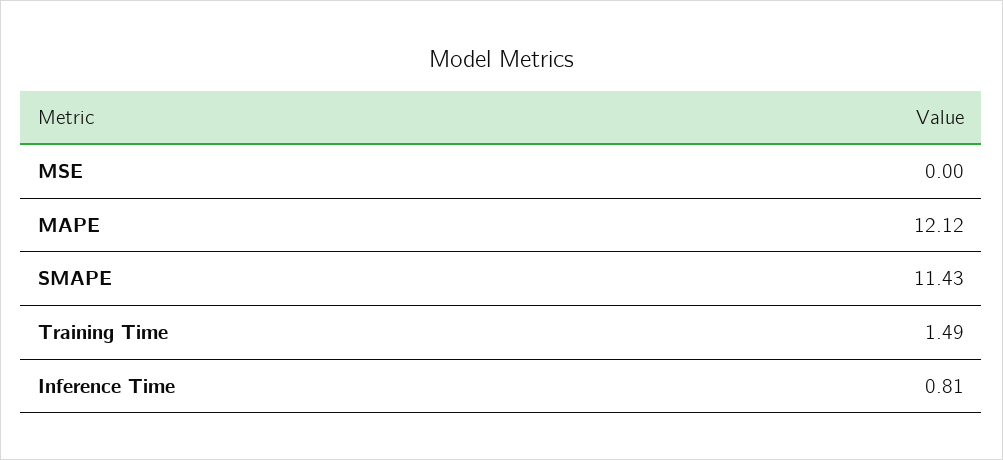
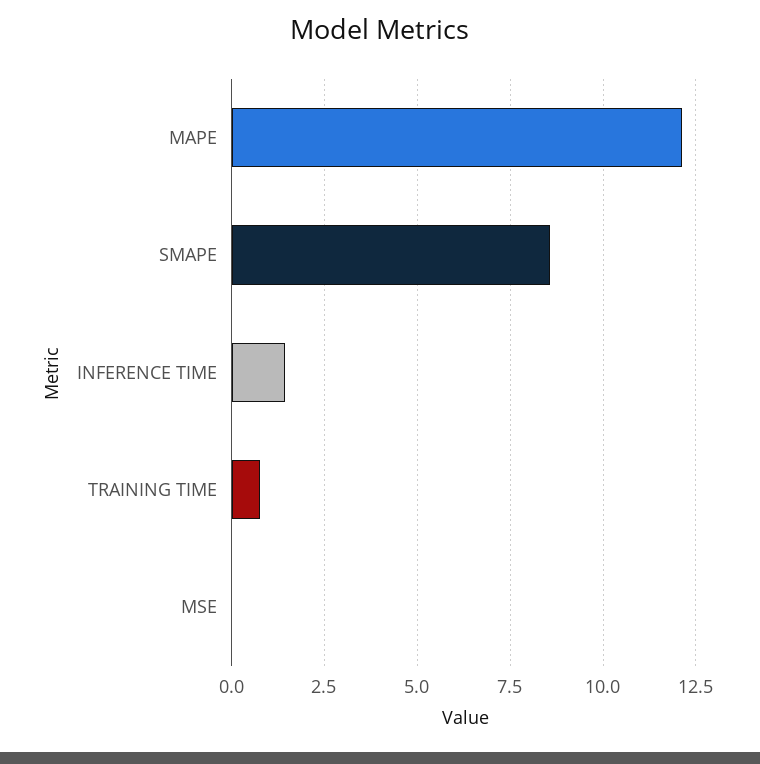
  {
    "MSE": 0,
    "MAPE": 12.12,
-   "SMAPE": 11.43,
+   "SMAPE": 8.5,
-   "Training Time": 1.49,
+   "Training Time": 0.75,
-   "Inference Time": 0.81
+   "Inference Time": 1.5
  }

